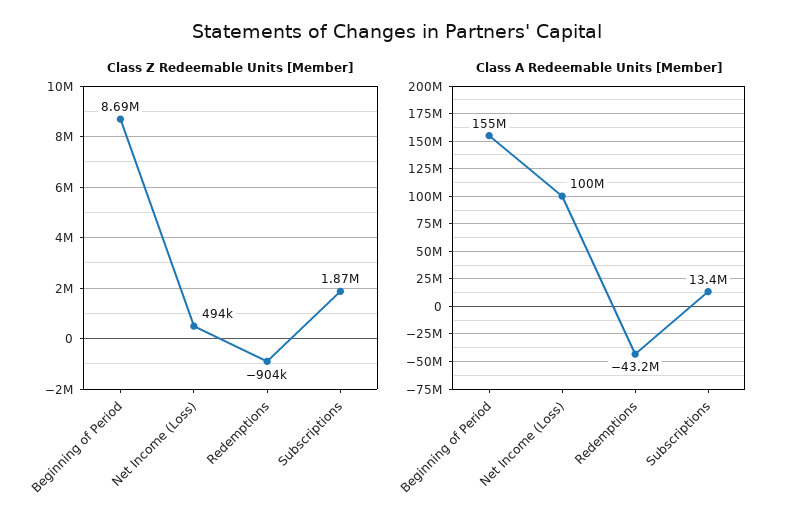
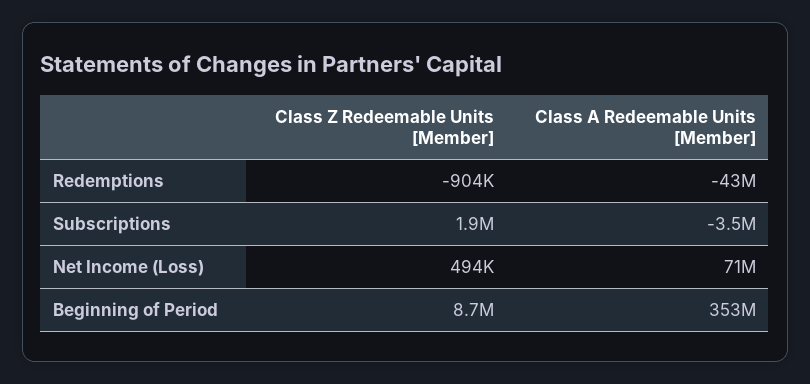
  {
    "Class Z Redeemable Units [Member]": {
      "Beginning of Period": 8690000,
      "Net Income (Loss)": 494000,
      "Redemptions": -904000,
      "Subscriptions": 1870000
    },
    "Class A Redeemable Units [Member]": {
-     "Beginning of Period": 155000000,
+     "Beginning of Period": 353000000,
-     "Net Income (Loss)": 100000000,
+     "Net Income (Loss)": 71000000,
      "Redemptions": -43200000,
-     "Subscriptions": 13400000
+     "Subscriptions": -3500000
    }
  }

